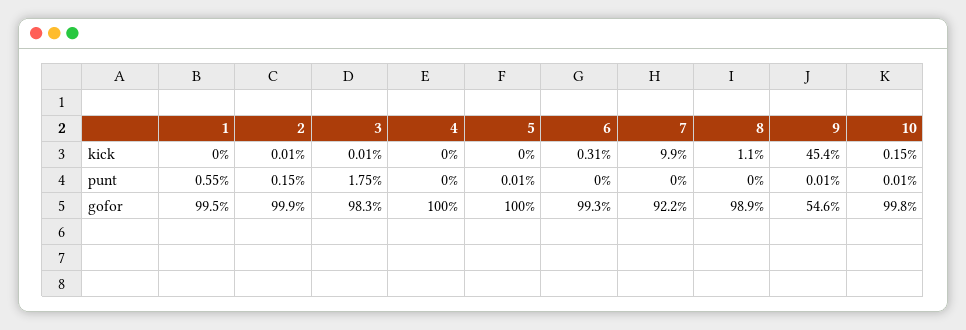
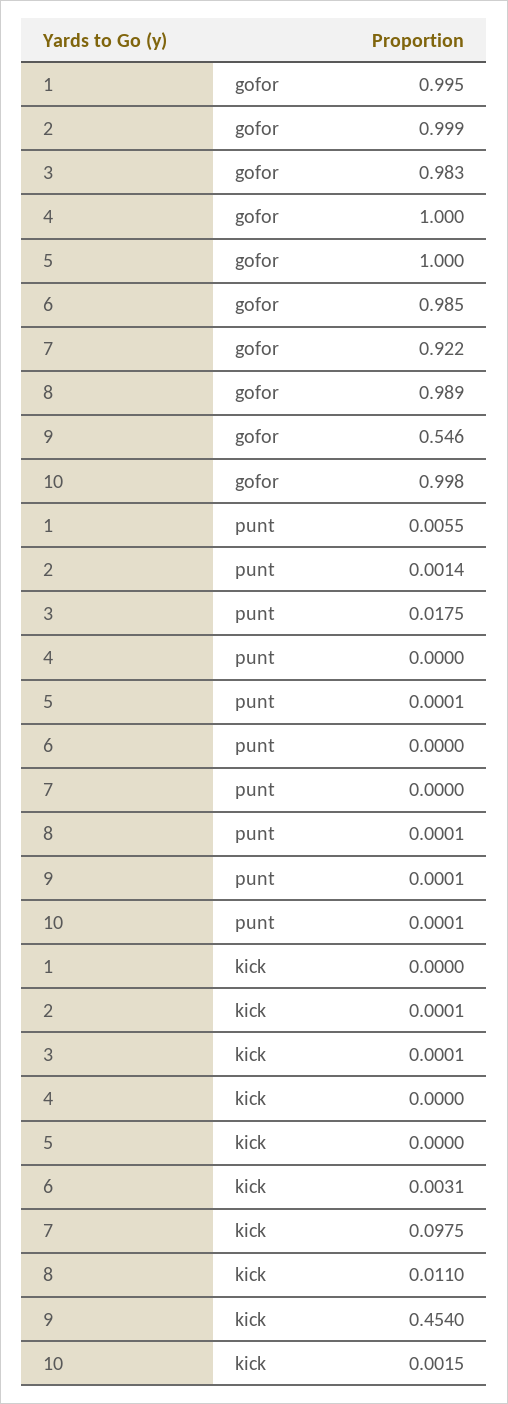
  {
    "1": {
      "kick": 0,
      "punt": 0.0055,
      "gofor": 0.995
    },
    "2": {
      "kick": 0.0001,
-     "punt": 0.0015,
+     "punt": 0.0014,
      "gofor": 0.999
    },
    "3": {
      "kick": 0.0001,
      "punt": 0.0175,
      "gofor": 0.983
    },
    "4": {
      "kick": 0,
      "punt": 0,
      "gofor": 1
    },
    "5": {
      "kick": 0,
      "punt": 0.0001,
      "gofor": 1
    },
    "6": {
      "kick": 0.0031,
      "punt": 0,
-     "gofor": 0.993
+     "gofor": 0.985
    },
    "7": {
-     "kick": 0.099,
+     "kick": 0.0975,
      "punt": 0,
      "gofor": 0.922
    },
    "8": {
      "kick": 0.011,
-     "punt": 0,
+     "punt": 0.0001,
      "gofor": 0.989
    },
    "9": {
      "kick": 0.454,
      "punt": 0.0001,
      "gofor": 0.546
    },
    "10": {
      "kick": 0.0015,
      "punt": 0.0001,
      "gofor": 0.998
    }
  }

